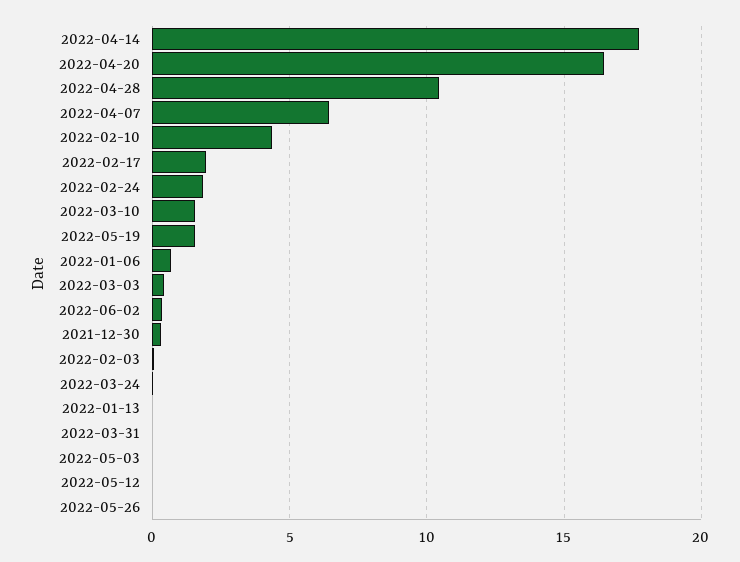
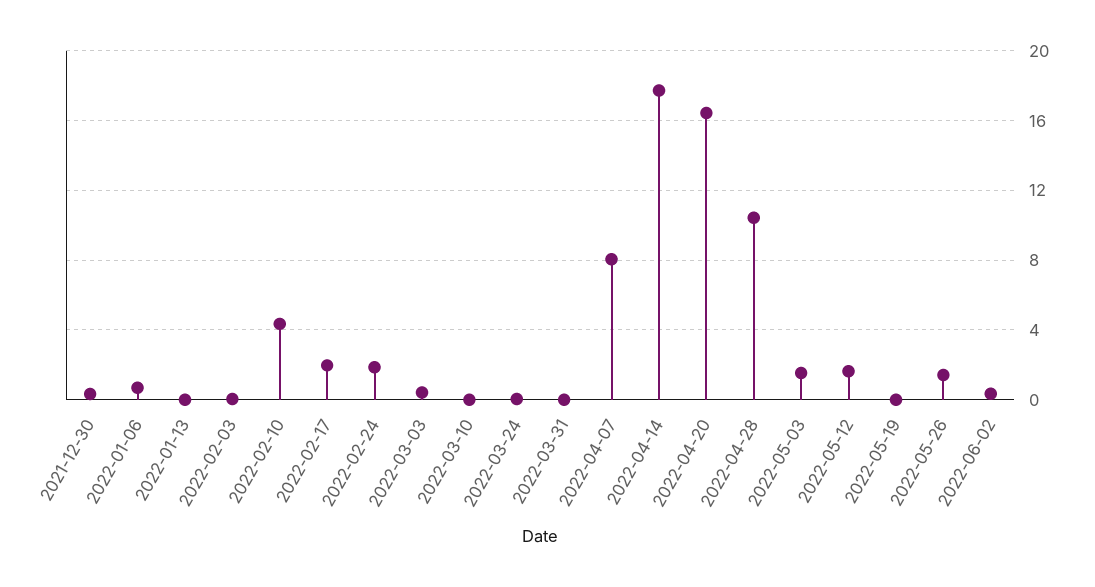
  {
    "2022-04-14": 17.5,
    "2022-04-20": 16.5,
    "2022-04-28": 10.5,
-   "2022-04-07": 6.5,
+   "2022-04-07": 8,
    "2022-02-10": 4.5,
    "2022-02-17": 2,
    "2022-02-24": 2,
-   "2022-03-10": 1.5,
+   "2022-03-10": 0,
-   "2022-05-19": 1.5,
+   "2022-05-19": 0,
    "2022-01-06": 0.5,
    "2022-03-03": 0.5,
    "2022-06-02": 0.5,
    "2021-12-30": 0.5,
    "2022-02-03": 0,
    "2022-03-24": 0,
    "2022-01-13": 0,
    "2022-03-31": 0,
-   "2022-05-03": 0,
+   "2022-05-03": 1.5,
-   "2022-05-12": 0,
+   "2022-05-12": 1.5,
-   "2022-05-26": 0
+   "2022-05-26": 1.5
  }

